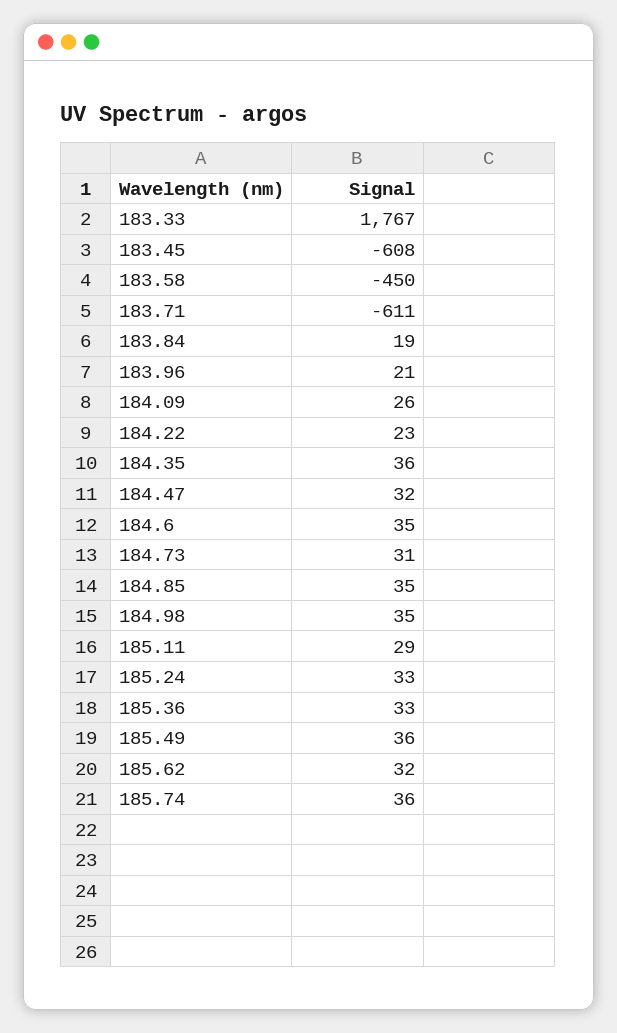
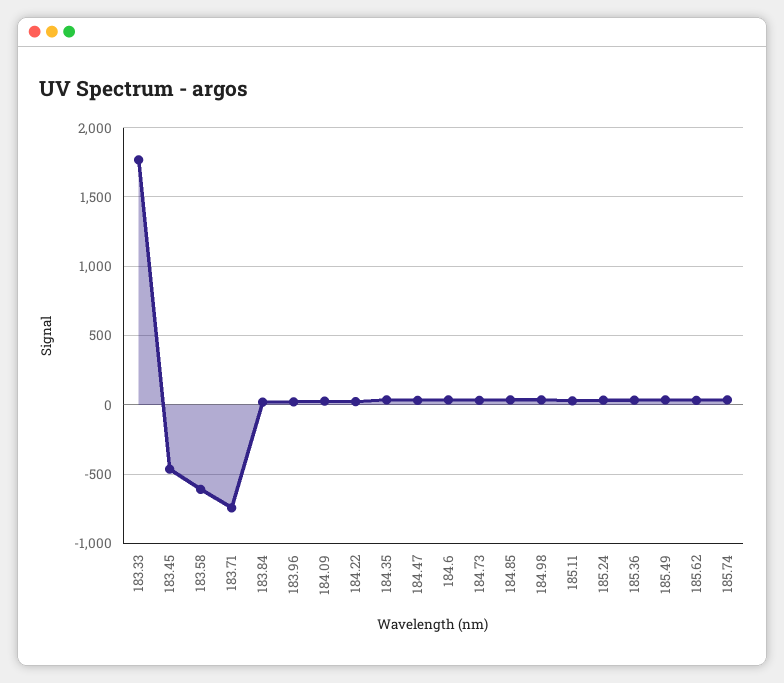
  {
    "183.33": 1767,
-   "183.45": -608,
+   "183.45": -450,
-   "183.58": -450,
+   "183.58": -600,
-   "183.71": -611,
+   "183.71": -750,
    "183.84": 19,
    "183.96": 21,
    "184.09": 26,
    "184.22": 23,
    "184.35": 36,
    "184.47": 32,
    "184.6": 35,
    "184.73": 31,
    "184.85": 35,
    "184.98": 35,
    "185.11": 29,
    "185.24": 33,
    "185.36": 33,
    "185.49": 36,
    "185.62": 32,
    "185.74": 36
  }

